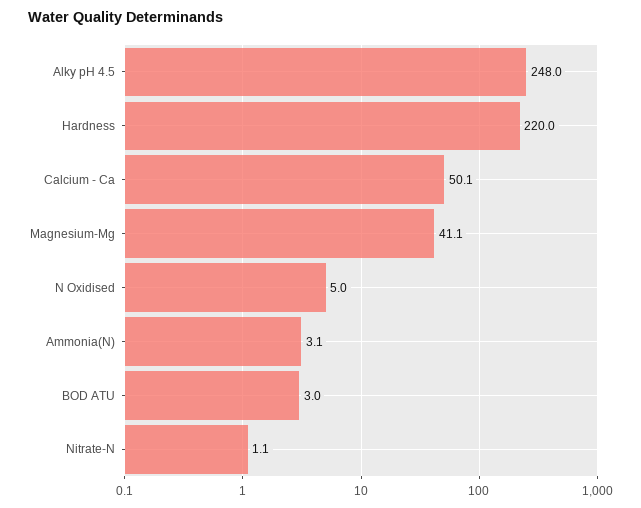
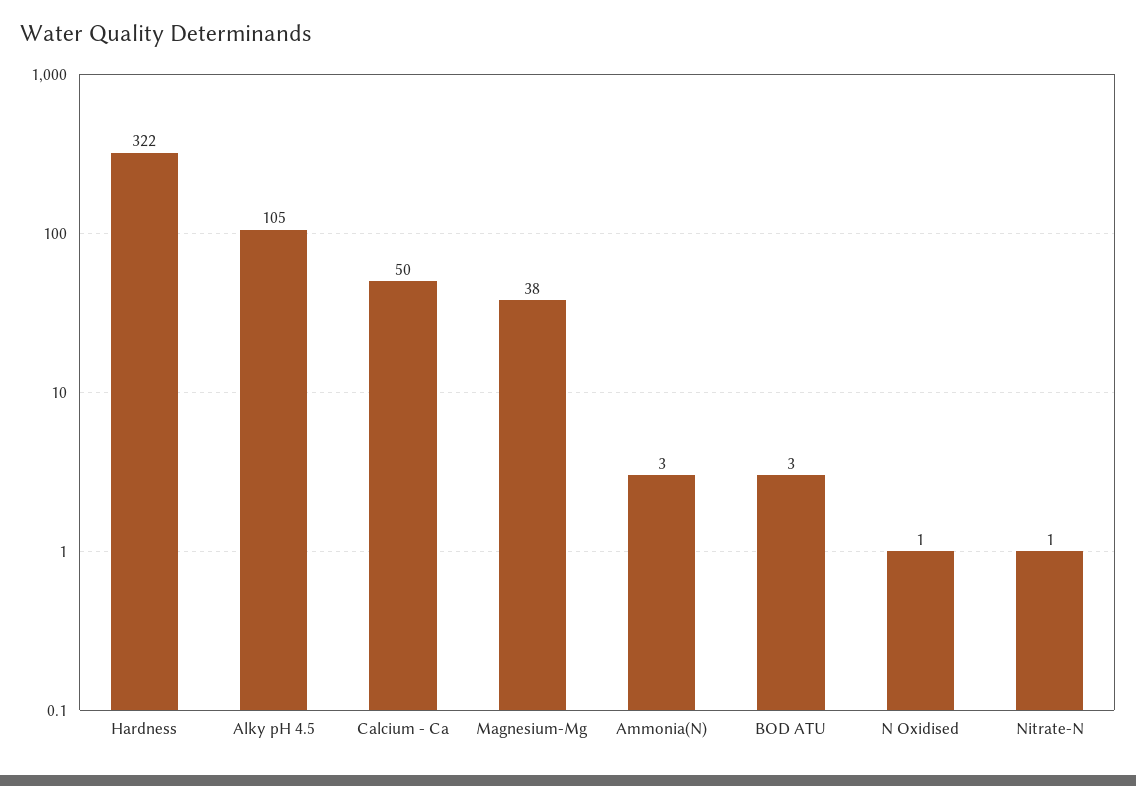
  {
-   "Alky pH 4.5": 248,
+   "Alky pH 4.5": 105,
-   "Hardness": 220,
+   "Hardness": 322,
    "Calcium - Ca": 50.1,
-   "Magnesium-Mg": 41.1,
+   "Magnesium-Mg": 38,
-   "N Oxidised": 5,
+   "N Oxidised": 1,
    "Ammonia(N)": 3.1,
    "BOD ATU": 3,
    "Nitrate-N": 1.1
  }

